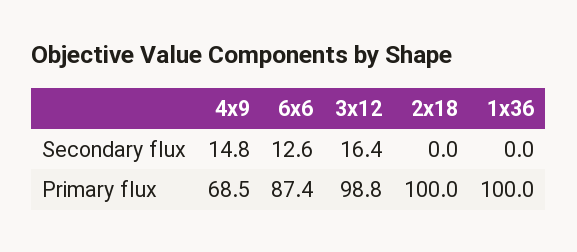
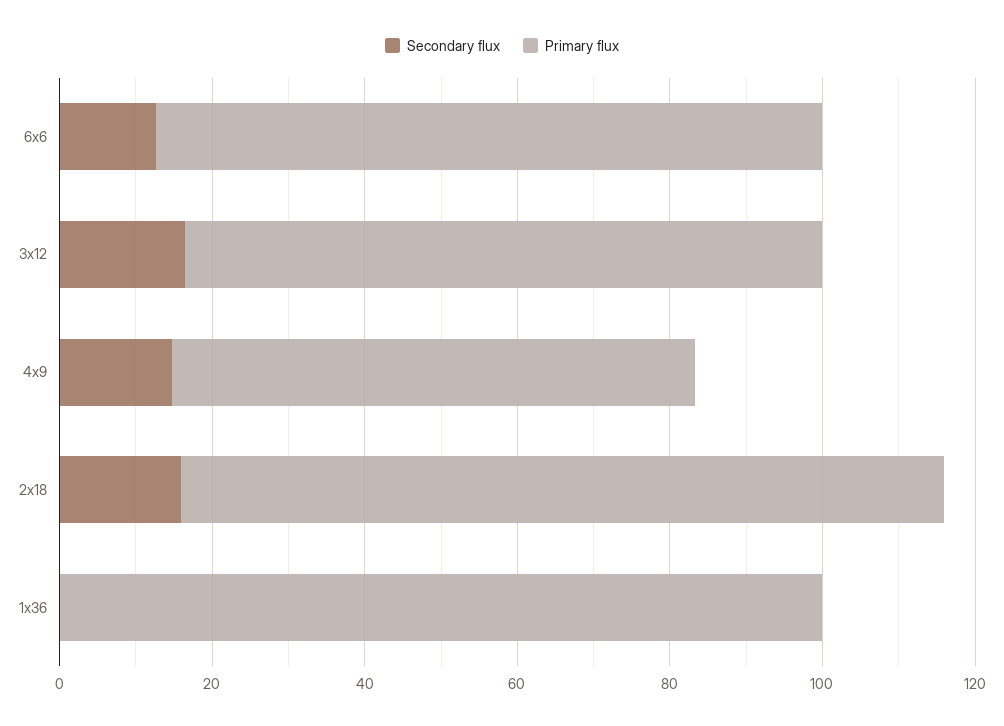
  {
    "Secondary flux": {
      "4x9": 14.8,
      "6x6": 12.6,
      "3x12": 16.4,
-     "2x18": 0,
+     "2x18": 15,
      "1x36": 0
    },
    "Primary flux": {
      "4x9": 68.5,
      "6x6": 87.4,
-     "3x12": 98.8,
+     "3x12": 85,
      "2x18": 100,
      "1x36": 100
    }
  }

